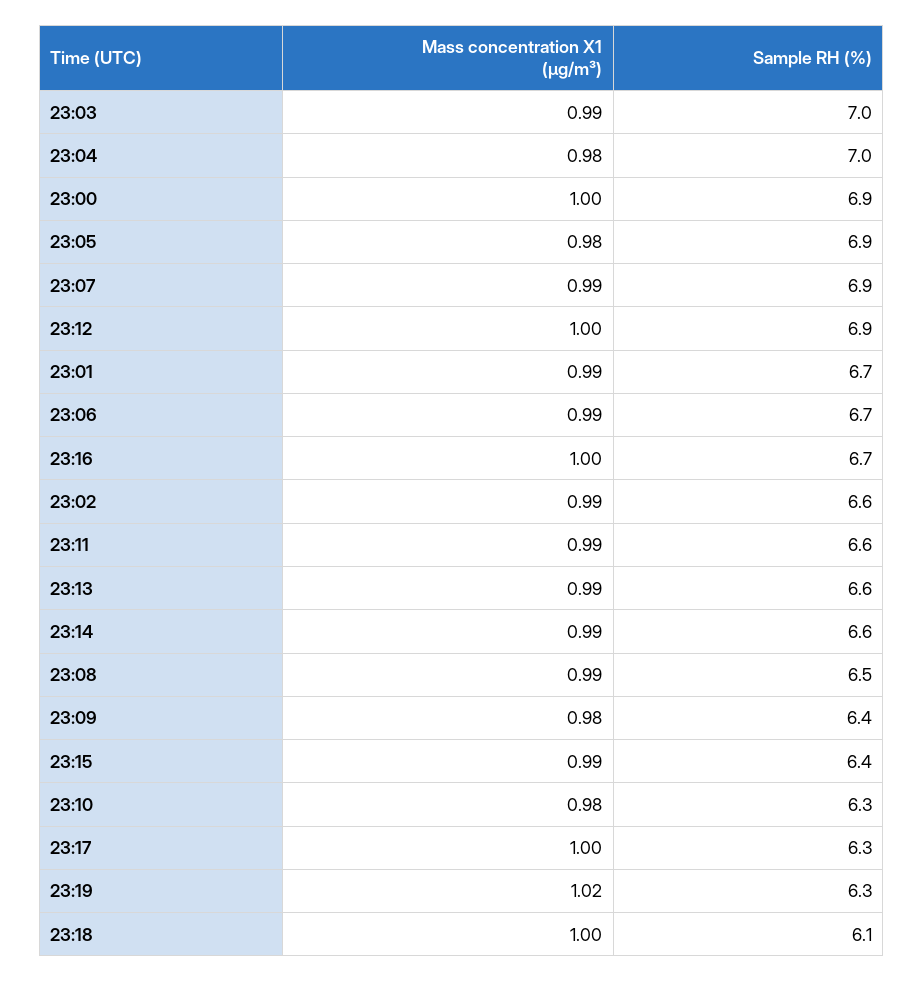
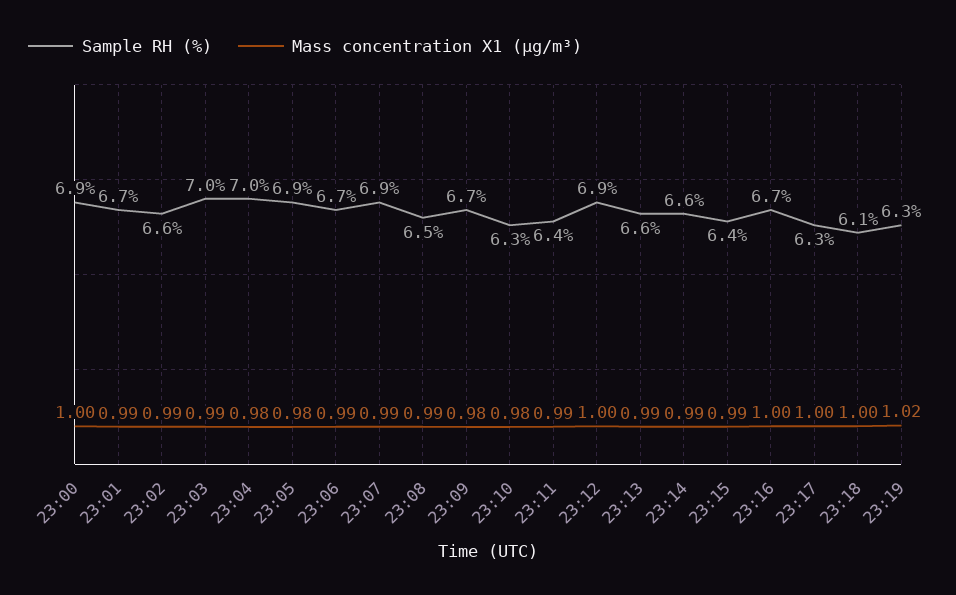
  {
    "Mass concentration X1 (μg/m³)": {
      "23:03": 0.99,
      "23:04": 0.98,
      "23:00": 1,
      "23:05": 0.98,
      "23:07": 0.99,
      "23:12": 1,
      "23:01": 0.99,
      "23:06": 0.99,
      "23:16": 1,
      "23:02": 0.99,
      "23:11": 0.99,
      "23:13": 0.99,
      "23:14": 0.99,
      "23:08": 0.99,
      "23:09": 0.98,
      "23:15": 0.99,
      "23:10": 0.98,
      "23:17": 1,
      "23:19": 1.02,
      "23:18": 1
    },
    "Sample RH (%)": {
      "23:03": 7,
      "23:04": 7,
      "23:00": 6.9,
      "23:05": 6.9,
      "23:07": 6.9,
      "23:12": 6.9,
      "23:01": 6.7,
      "23:06": 6.7,
      "23:16": 6.7,
      "23:02": 6.6,
-     "23:11": 6.6,
+     "23:11": 6.4,
      "23:13": 6.6,
      "23:14": 6.6,
      "23:08": 6.5,
-     "23:09": 6.4,
+     "23:09": 6.7,
      "23:15": 6.4,
      "23:10": 6.3,
      "23:17": 6.3,
      "23:19": 6.3,
      "23:18": 6.1
    }
  }

